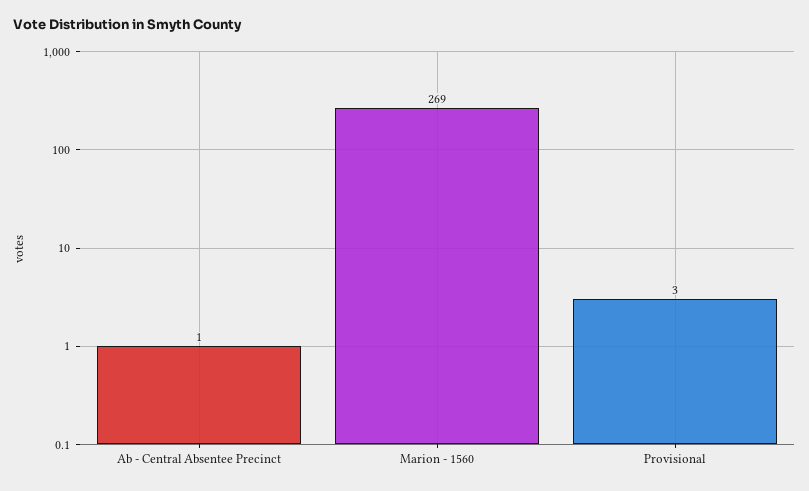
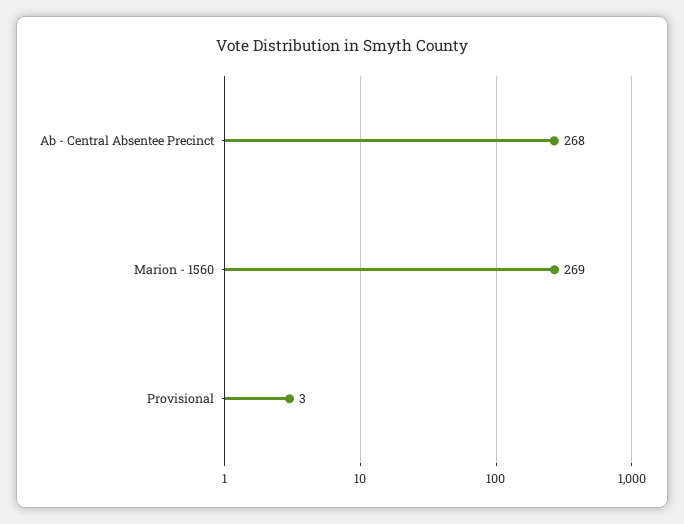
  {
-   "Ab - Central Absentee Precinct": 1,
+   "Ab - Central Absentee Precinct": 268,
    "Marion - 1560": 269,
    "Provisional": 3
  }

